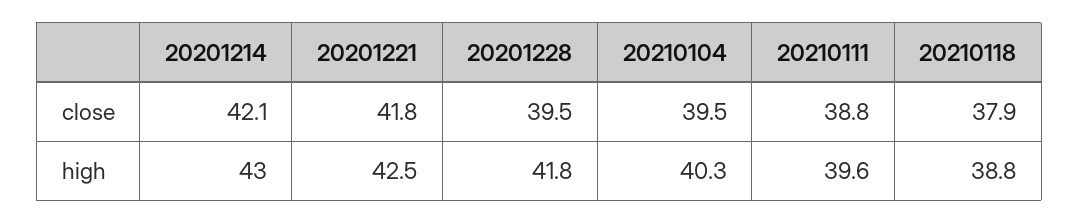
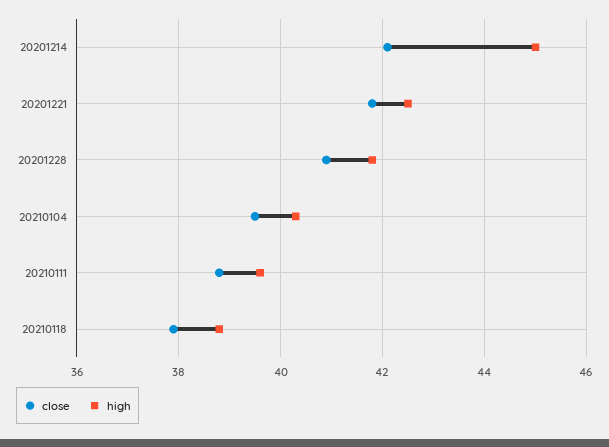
  {
    "close": {
      "20201214": 42.1,
      "20201221": 41.8,
-     "20201228": 39.5,
+     "20201228": 41,
      "20210104": 39.5,
      "20210111": 38.8,
      "20210118": 37.9
    },
    "high": {
-     "20201214": 43,
+     "20201214": 45,
      "20201221": 42.5,
      "20201228": 41.8,
      "20210104": 40.3,
      "20210111": 39.6,
      "20210118": 38.8
    }
  }

